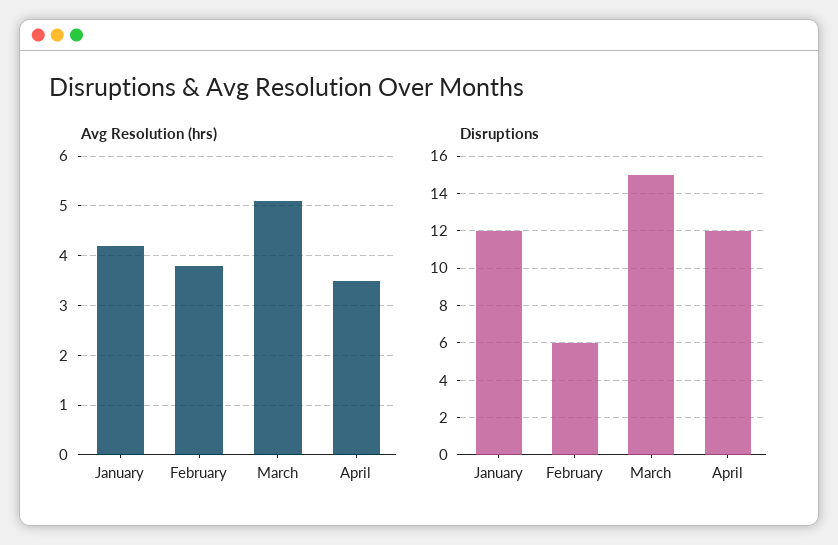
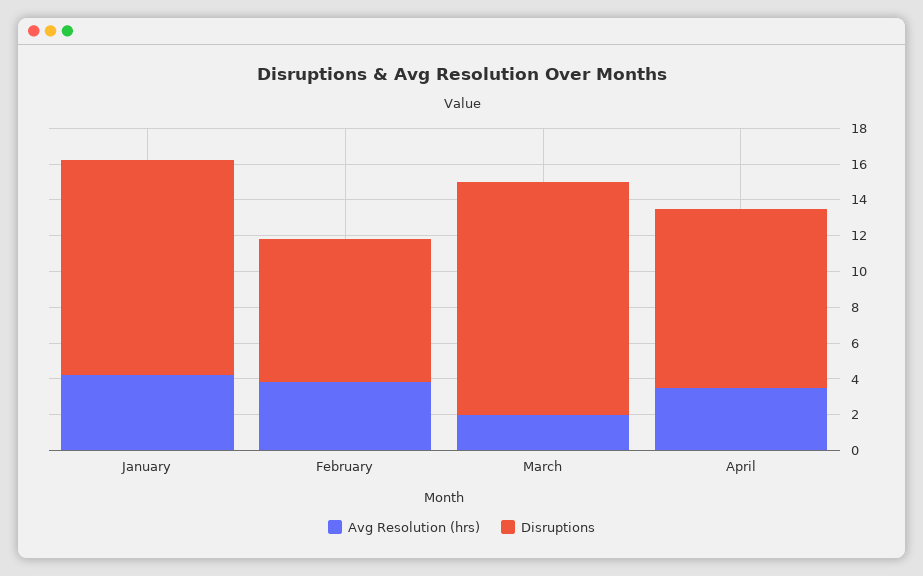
  {
    "Avg Resolution (hrs)": {
      "January": 4,
      "February": 4,
-     "March": 5,
+     "March": 2,
      "April": 3.5
    },
    "Disruptions": {
      "January": 12,
-     "February": 6,
+     "February": 8,
-     "March": 15,
+     "March": 13,
-     "April": 12
+     "April": 10
    }
  }

